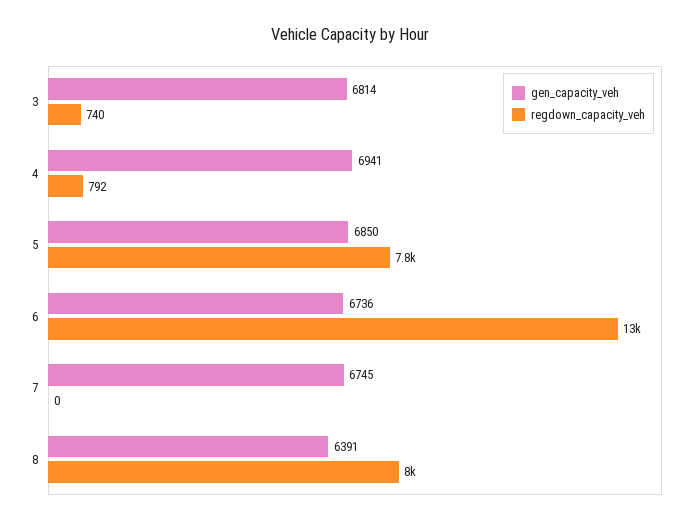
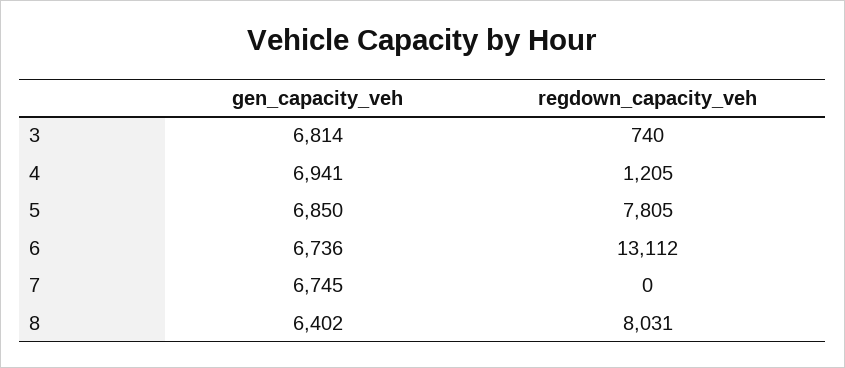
  {
    "gen_capacity_veh": {
      "3": 6814,
      "4": 6941,
      "5": 6850,
      "6": 6736,
      "7": 6745,
-     "8": 6391
+     "8": 6402
    },
    "regdown_capacity_veh": {
      "3": 740,
-     "4": 792,
+     "4": 1205,
      "5": 7805,
      "6": 13112,
      "7": 0,
      "8": 8031
    }
  }

